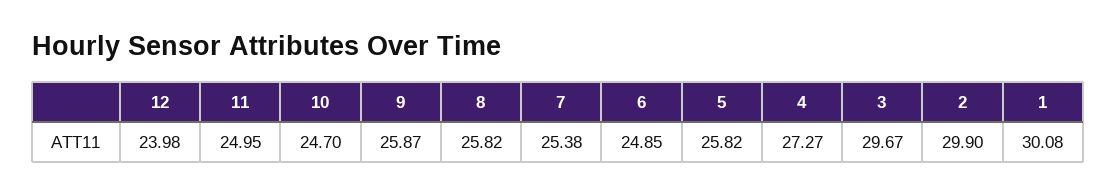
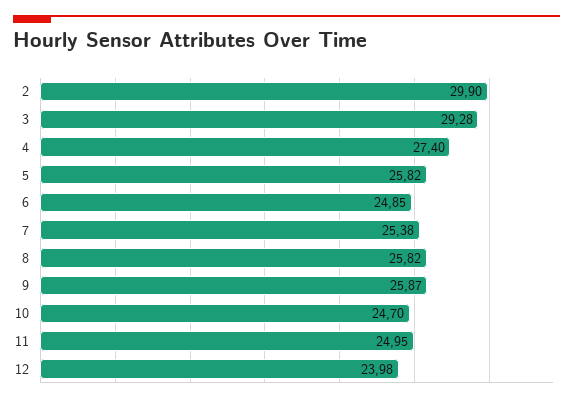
  {
    "12": 23.98,
    "11": 24.95,
    "10": 24.7,
    "9": 25.87,
    "8": 25.82,
    "7": 25.38,
    "6": 24.85,
    "5": 25.82,
-   "4": 27.27,
+   "4": 27.4,
-   "3": 29.67,
+   "3": 29.28,
-   "2": 29.9,
+   "2": 29.9
-   "1": 30.08
  }

